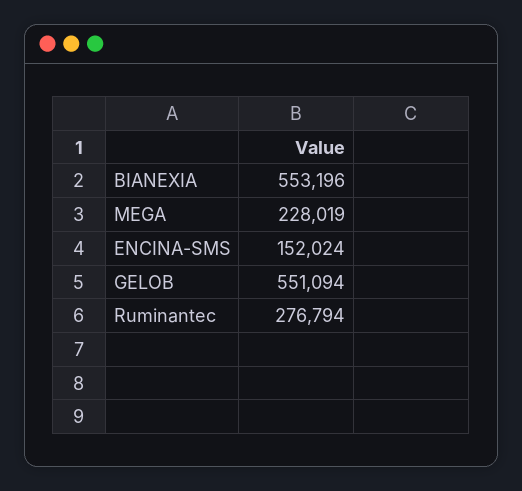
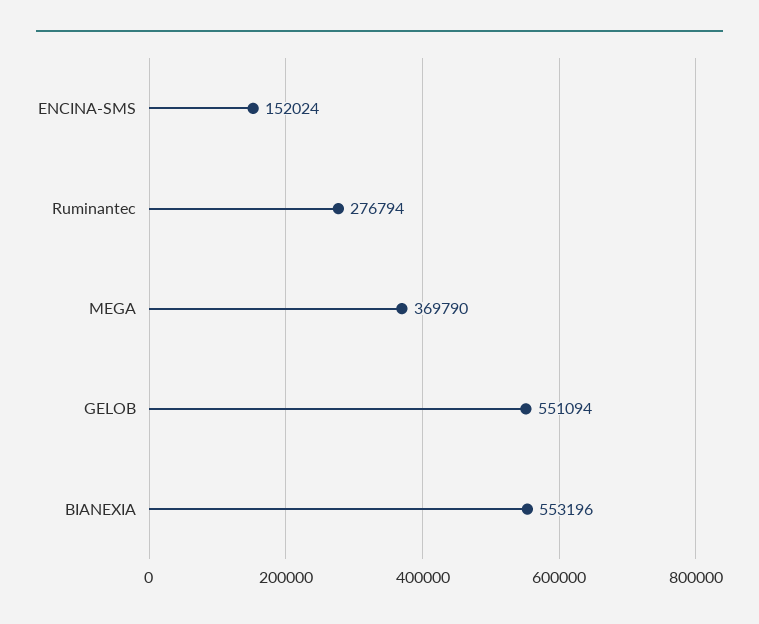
  {
    "BIANEXIA": 553196,
-   "MEGA": 228019,
+   "MEGA": 369790,
    "ENCINA-SMS": 152024,
    "GELOB": 551094,
    "Ruminantec": 276794
  }

